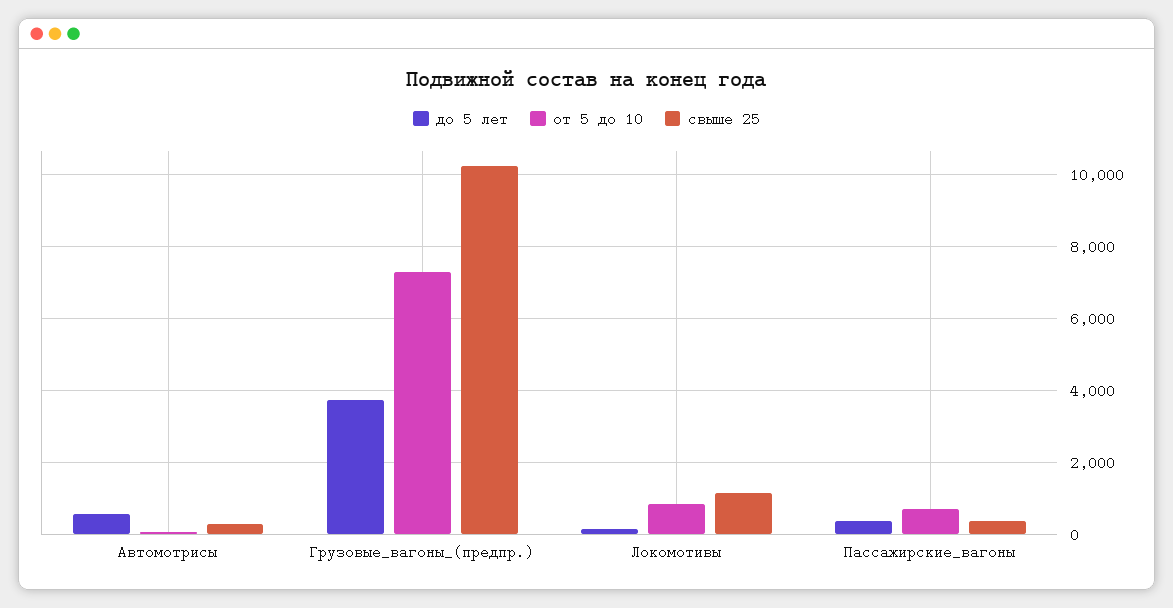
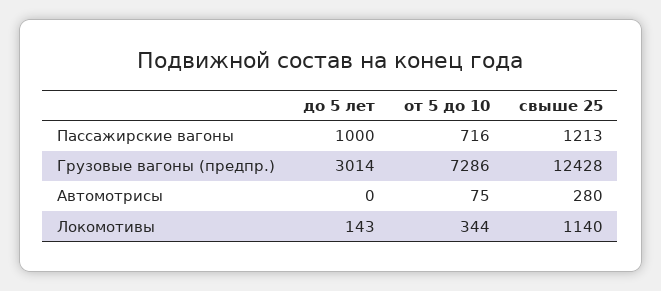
  {
    "до 5 лет": {
-     "Автомотрисы": 600,
+     "Автомотрисы": 0,
-     "Грузовые_вагоны_(предпр.)": 3800,
+     "Грузовые_вагоны_(предпр.)": 3014,
      "Локомотивы": 143,
-     "Пассажирские_вагоны": 400
+     "Пассажирские_вагоны": 1000
    },
    "от 5 до 10": {
      "Автомотрисы": 75,
      "Грузовые_вагоны_(предпр.)": 7286,
-     "Локомотивы": 800,
+     "Локомотивы": 344,
      "Пассажирские_вагоны": 716
    },
    "свыше 25": {
      "Автомотрисы": 280,
-     "Грузовые_вагоны_(предпр.)": 10200,
+     "Грузовые_вагоны_(предпр.)": 12428,
      "Локомотивы": 1140,
-     "Пассажирские_вагоны": 400
+     "Пассажирские_вагоны": 1213
    }
  }

